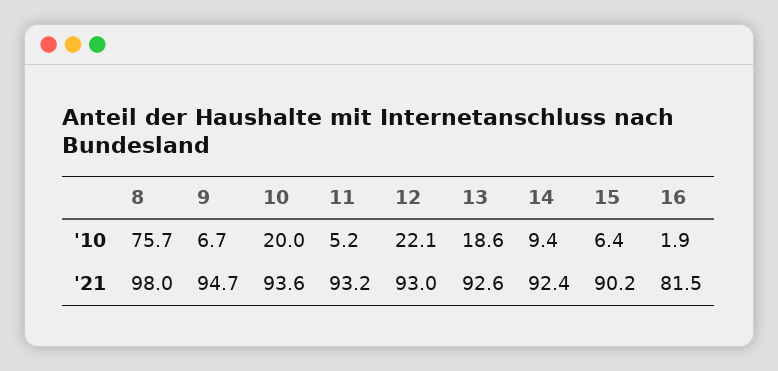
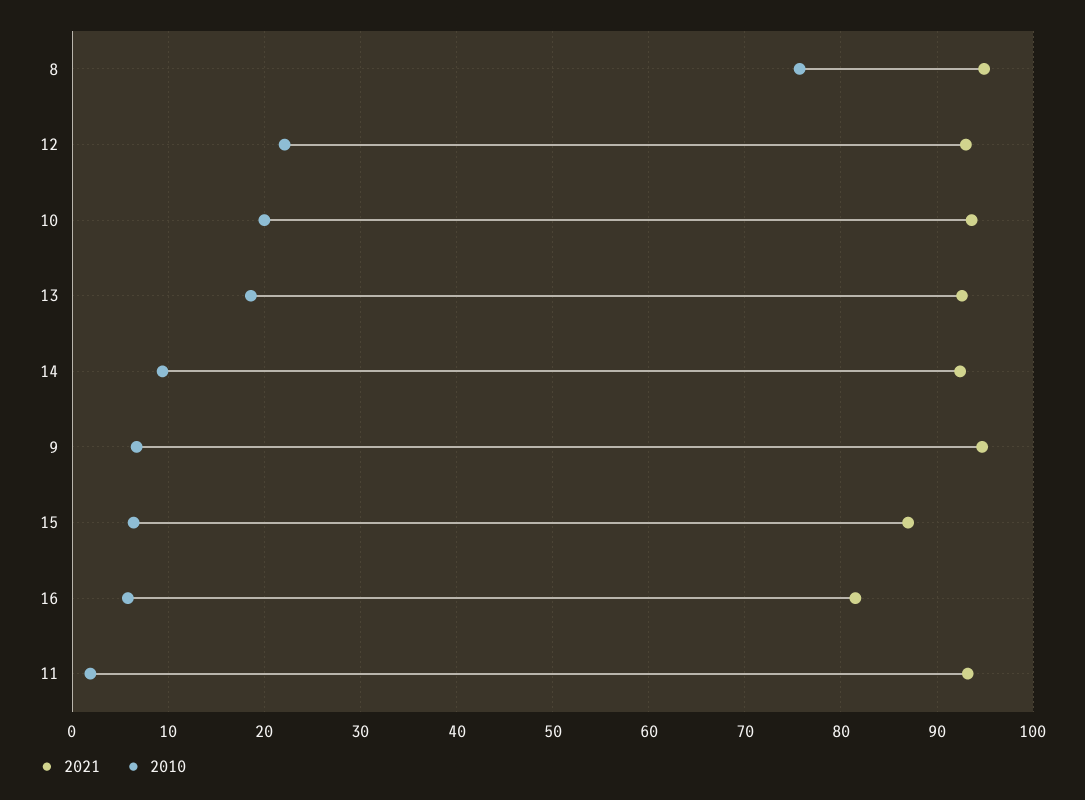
  {
    "'10": {
      "8": 75.7,
      "9": 6.7,
      "10": 20,
-     "11": 5.2,
+     "11": 2,
      "12": 22.1,
      "13": 18.6,
      "14": 9.4,
      "15": 6.4,
-     "16": 1.9
+     "16": 6
    },
    "'21": {
-     "8": 98,
+     "8": 95,
      "9": 94.7,
      "10": 93.6,
      "11": 93.2,
      "12": 93,
      "13": 92.6,
      "14": 92.4,
-     "15": 90.2,
+     "15": 87,
      "16": 81.5
    }
  }

